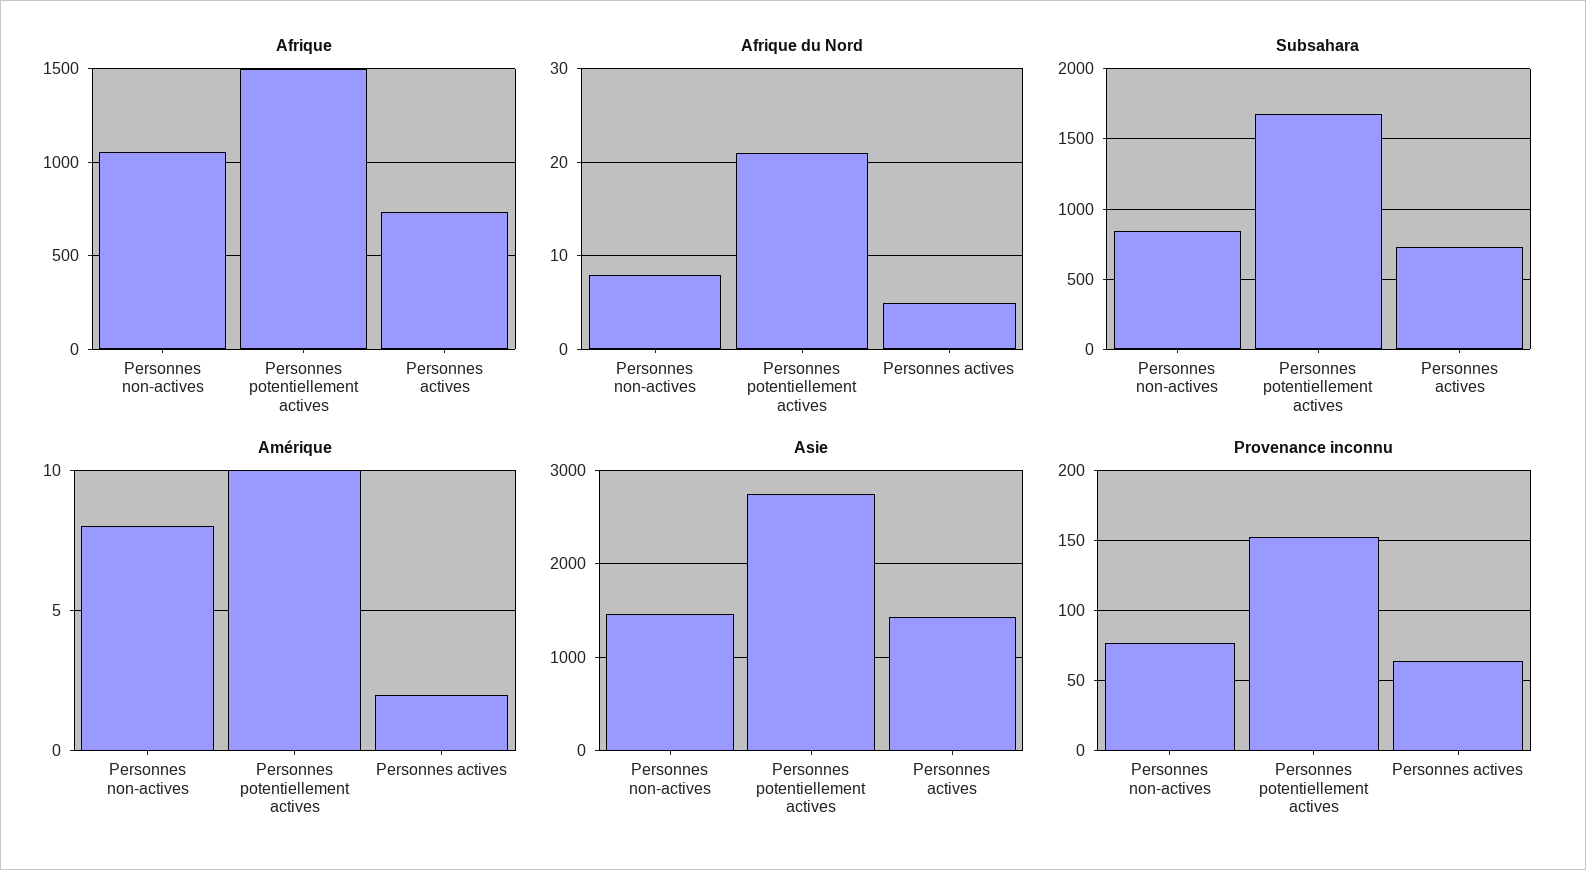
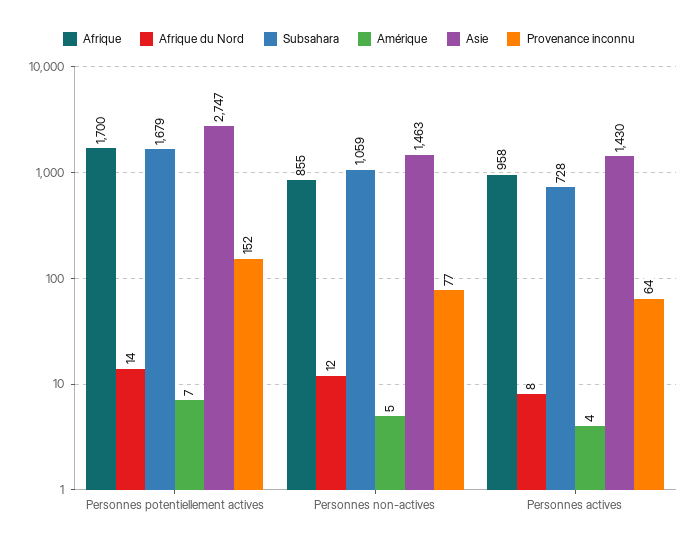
  {
    "Afrique": {
-     "Personnes non-actives": 1050,
+     "Personnes non-actives": 855,
-     "Personnes potentiellement actives": 1500,
+     "Personnes potentiellement actives": 1700,
-     "Personnes actives": 750
+     "Personnes actives": 958
    },
    "Afrique du Nord": {
-     "Personnes non-actives": 8,
+     "Personnes non-actives": 12,
-     "Personnes potentiellement actives": 21,
+     "Personnes potentiellement actives": 14,
-     "Personnes actives": 5
+     "Personnes actives": 8
    },
    "Subsahara": {
-     "Personnes non-actives": 850,
+     "Personnes non-actives": 1059,
      "Personnes potentiellement actives": 1679,
      "Personnes actives": 728
    },
    "Amérique": {
-     "Personnes non-actives": 8,
+     "Personnes non-actives": 5,
-     "Personnes potentiellement actives": 10,
+     "Personnes potentiellement actives": 7,
-     "Personnes actives": 2
+     "Personnes actives": 4
    },
    "Asie": {
      "Personnes non-actives": 1463,
      "Personnes potentiellement actives": 2747,
      "Personnes actives": 1430
    },
    "Provenance inconnu": {
      "Personnes non-actives": 77,
      "Personnes potentiellement actives": 152,
      "Personnes actives": 64
    }
  }

